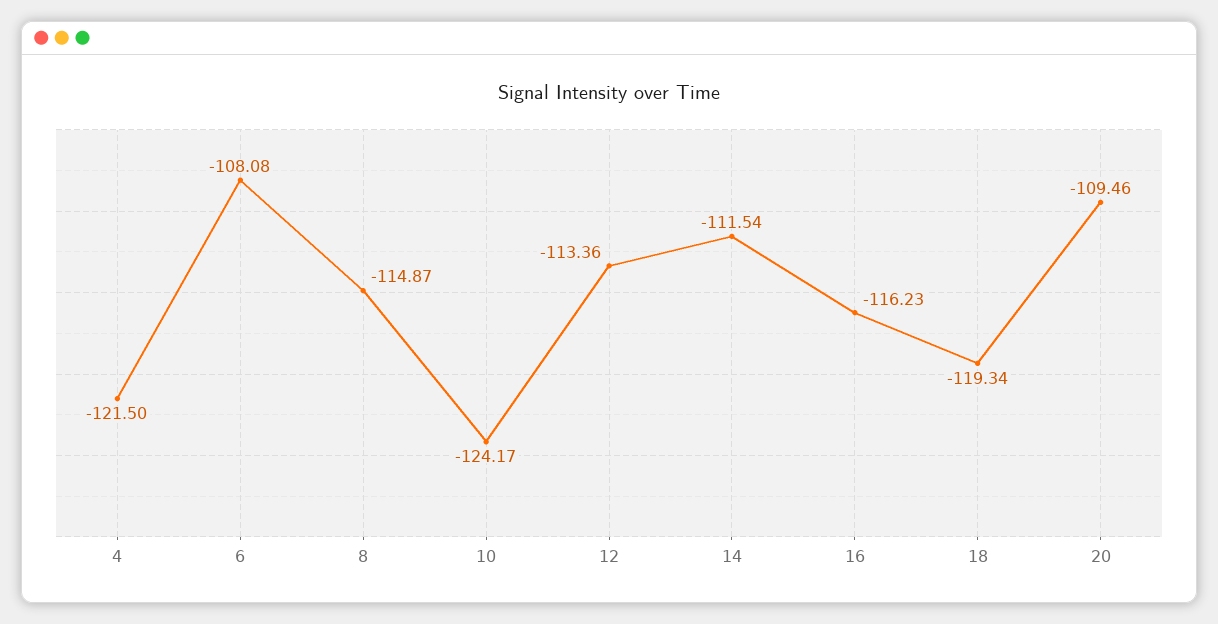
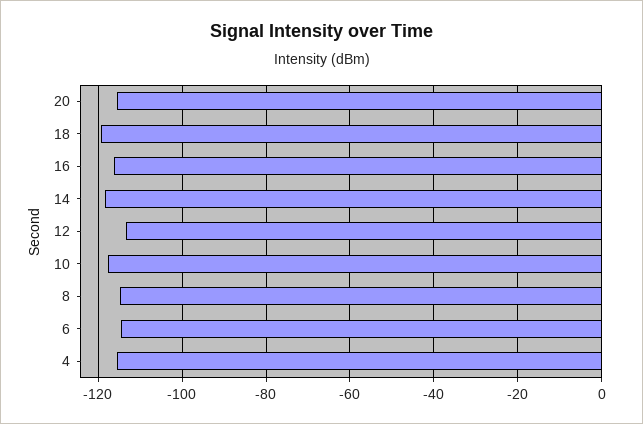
  {
-   "4": -121.5,
+   "4": -116,
-   "6": -108.08,
+   "6": -114,
    "8": -114.87,
-   "10": -124.17,
+   "10": -118,
    "12": -113.36,
-   "14": -111.54,
+   "14": -118,
    "16": -116.23,
    "18": -119.34,
-   "20": -109.46
+   "20": -116
  }

